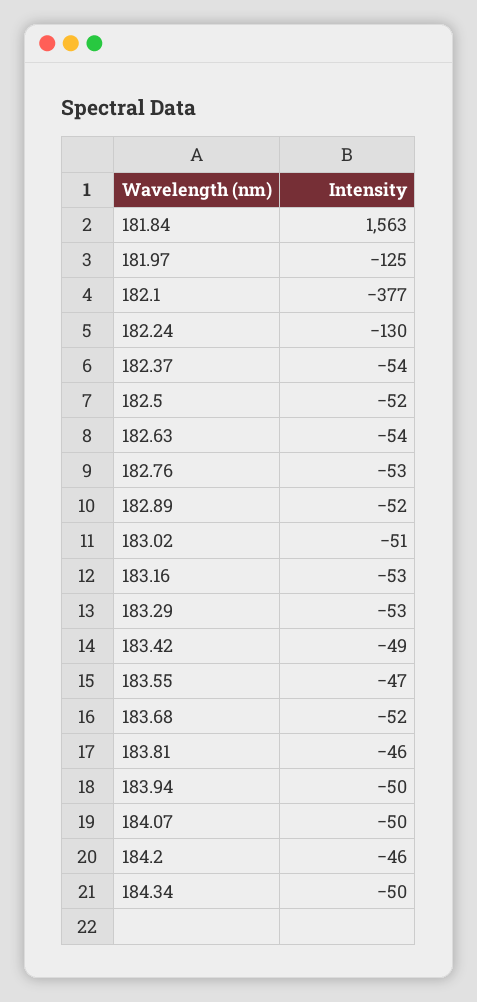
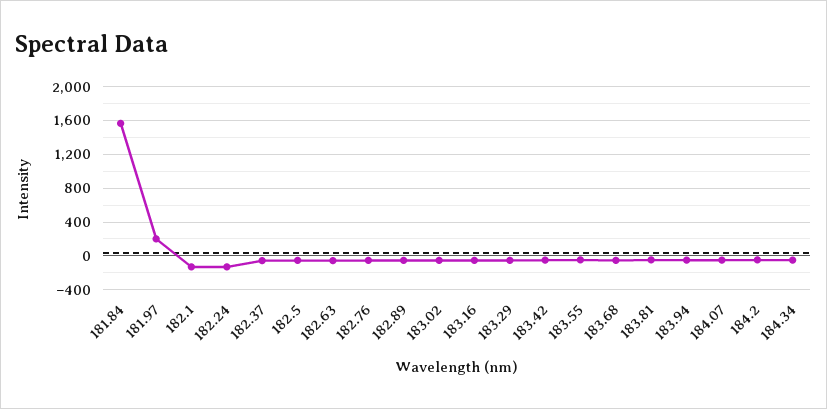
  {
    "181.84": 1563,
-   "181.97": -125,
+   "181.97": 200,
-   "182.1": -377,
+   "182.1": -100,
    "182.24": -130,
    "182.37": -54,
    "182.5": -52,
    "182.63": -54,
    "182.76": -53,
    "182.89": -52,
    "183.02": -51,
    "183.16": -53,
    "183.29": -53,
    "183.42": -49,
    "183.55": -47,
    "183.68": -52,
    "183.81": -46,
    "183.94": -50,
    "184.07": -50,
    "184.2": -46,
    "184.34": -50
  }

